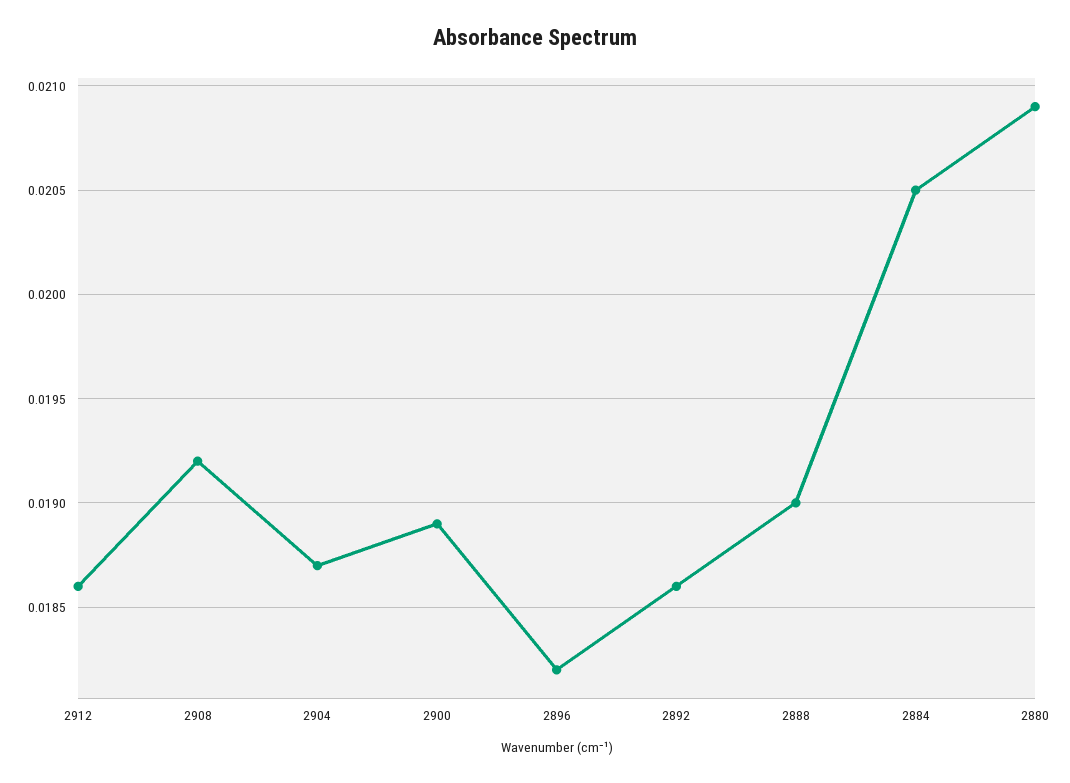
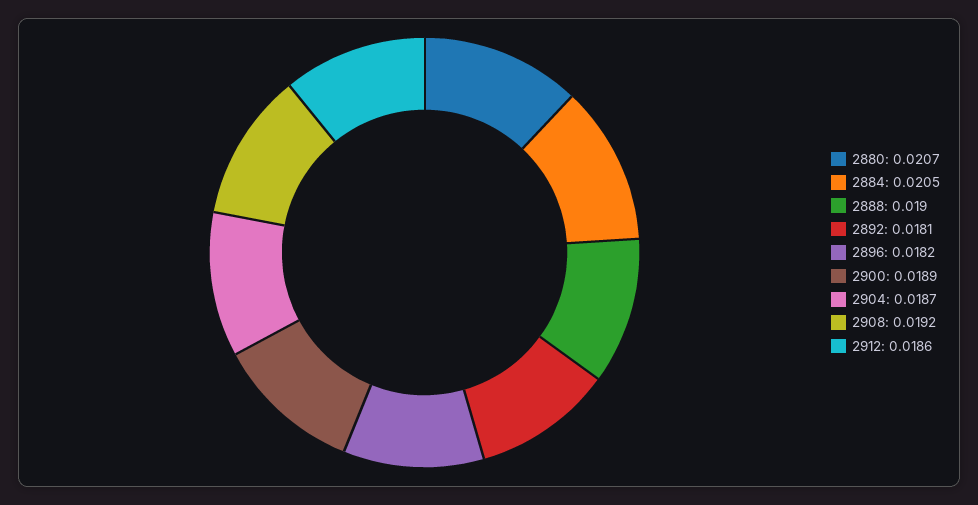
  {
    "2912": 0.0186,
    "2908": 0.0192,
    "2904": 0.0187,
    "2900": 0.0189,
    "2896": 0.0182,
-   "2892": 0.0186,
+   "2892": 0.0181,
    "2888": 0.019,
    "2884": 0.0205,
-   "2880": 0.0209
+   "2880": 0.0207
  }

